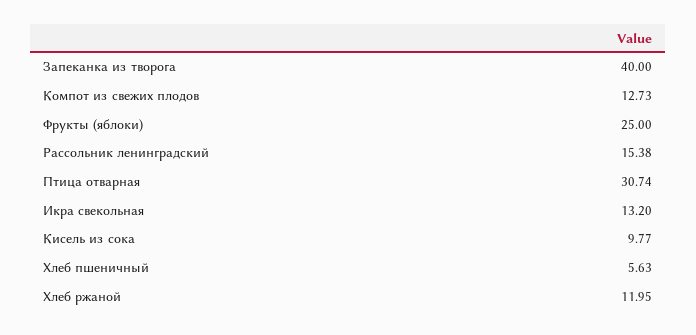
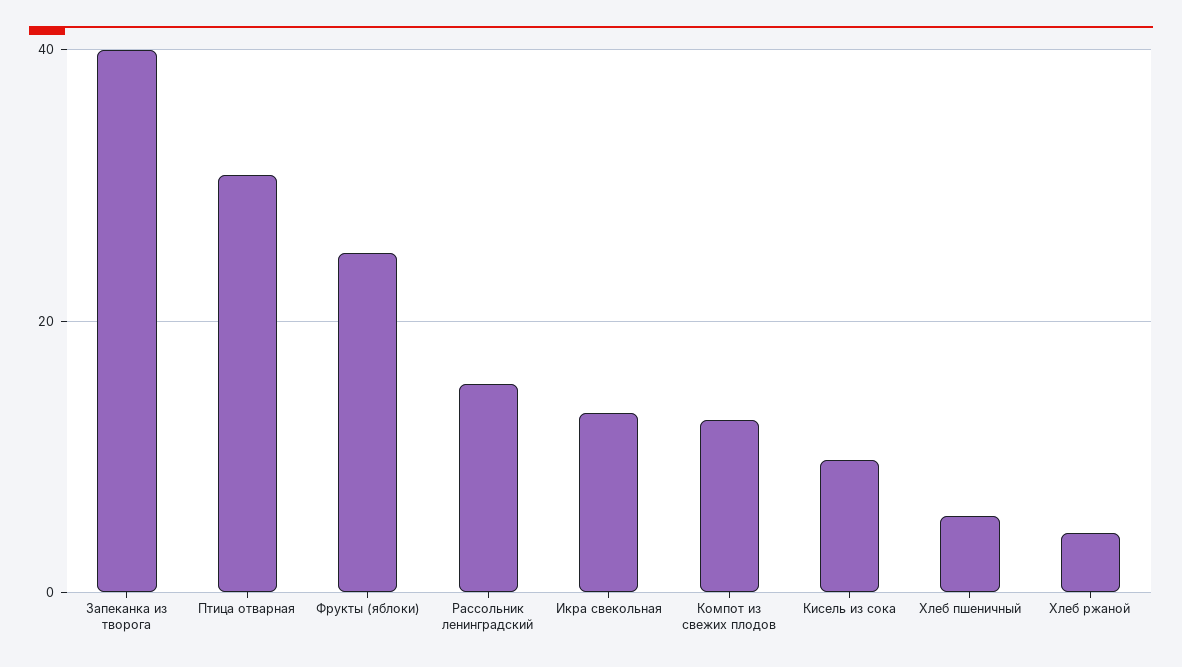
  {
    "Запеканка из творога": 40,
    "Компот из свежих плодов": 12.73,
    "Фрукты (яблоки)": 25,
    "Рассольник ленинградский": 15.38,
    "Птица отварная": 30.74,
    "Икра свекольная": 13.2,
    "Кисель из сока": 9.77,
    "Хлеб пшеничный": 5.63,
-   "Хлеб ржаной": 11.95
+   "Хлеб ржаной": 4
  }

